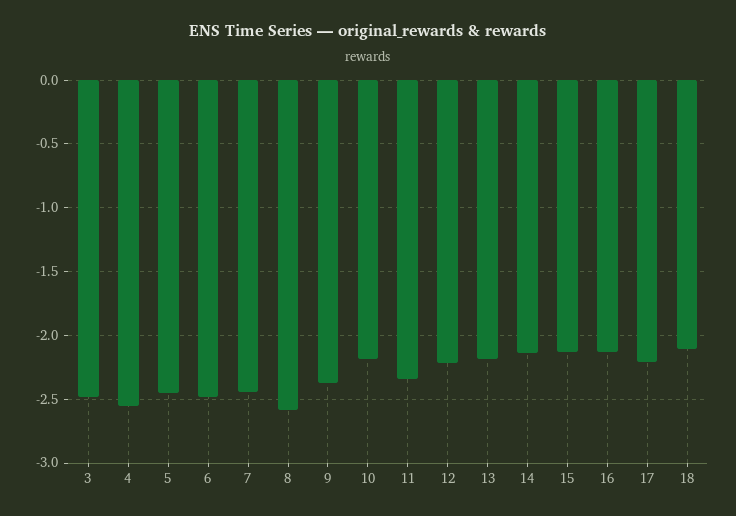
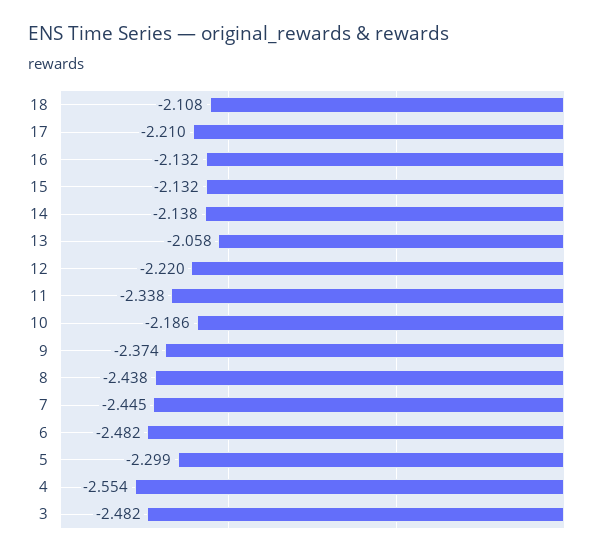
  {
    "3": -2.482,
    "4": -2.554,
-   "5": -2.45,
+   "5": -2.299,
    "6": -2.482,
    "7": -2.445,
-   "8": -2.6,
+   "8": -2.438,
    "9": -2.374,
    "10": -2.186,
    "11": -2.338,
    "12": -2.22,
-   "13": -2.2,
+   "13": -2.058,
    "14": -2.138,
    "15": -2.132,
    "16": -2.132,
    "17": -2.21,
    "18": -2.108
  }

